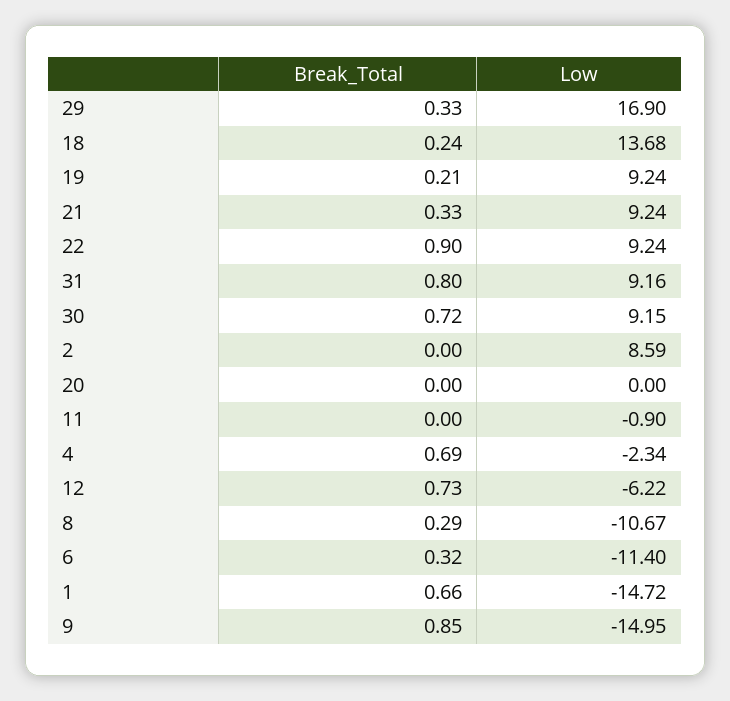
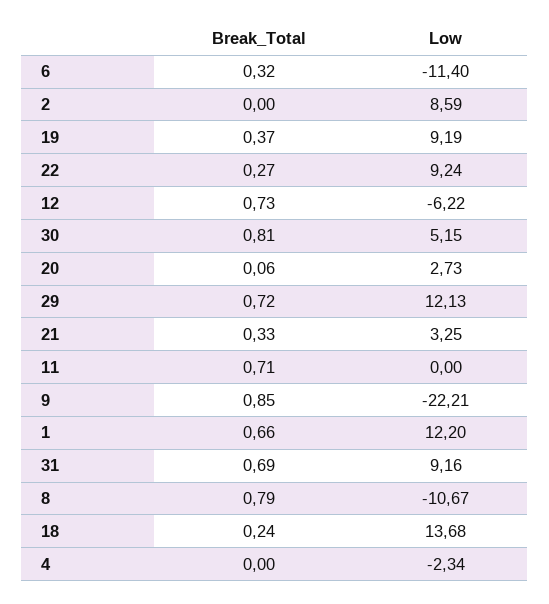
  {
    "Break_Total": {
-     "29": 0.33,
+     "29": 0.72,
      "18": 0.24,
-     "19": 0.21,
+     "19": 0.37,
      "21": 0.33,
-     "22": 0.9,
+     "22": 0.27,
-     "31": 0.8,
+     "31": 0.69,
-     "30": 0.72,
+     "30": 0.81,
      "2": 0,
-     "20": 0,
+     "20": 0.06,
-     "11": 0,
+     "11": 0.71,
-     "4": 0.69,
+     "4": 0,
      "12": 0.73,
-     "8": 0.29,
+     "8": 0.79,
      "6": 0.32,
      "1": 0.66,
      "9": 0.85
    },
    "Low": {
-     "29": 16.9,
+     "29": 12.13,
      "18": 13.68,
-     "19": 9.24,
+     "19": 9.19,
-     "21": 9.24,
+     "21": 3.25,
      "22": 9.24,
      "31": 9.16,
-     "30": 9.15,
+     "30": 5.15,
      "2": 8.59,
-     "20": 0,
+     "20": 2.73,
-     "11": -0.9,
+     "11": 0,
      "4": -2.34,
      "12": -6.22,
      "8": -10.67,
      "6": -11.4,
-     "1": -14.72,
+     "1": 12.2,
-     "9": -14.95
+     "9": -22.21
    }
  }

